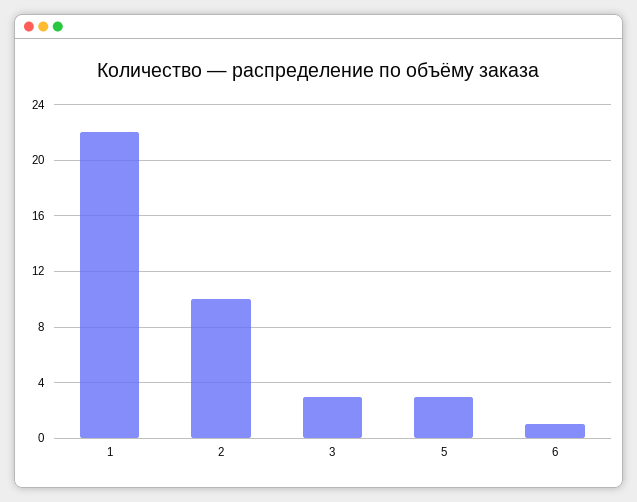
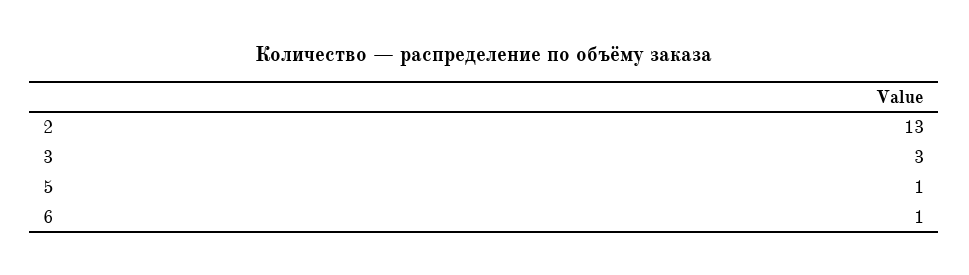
  {
-   "1": 22,
-   "2": 10,
+   "2": 13,
    "3": 3,
-   "5": 3,
+   "5": 1,
    "6": 1
  }

